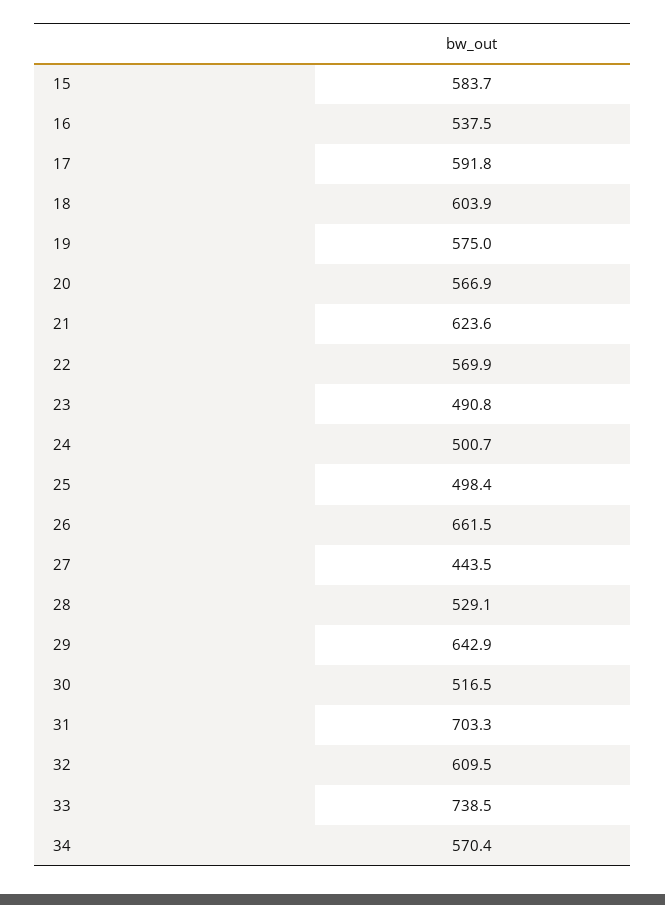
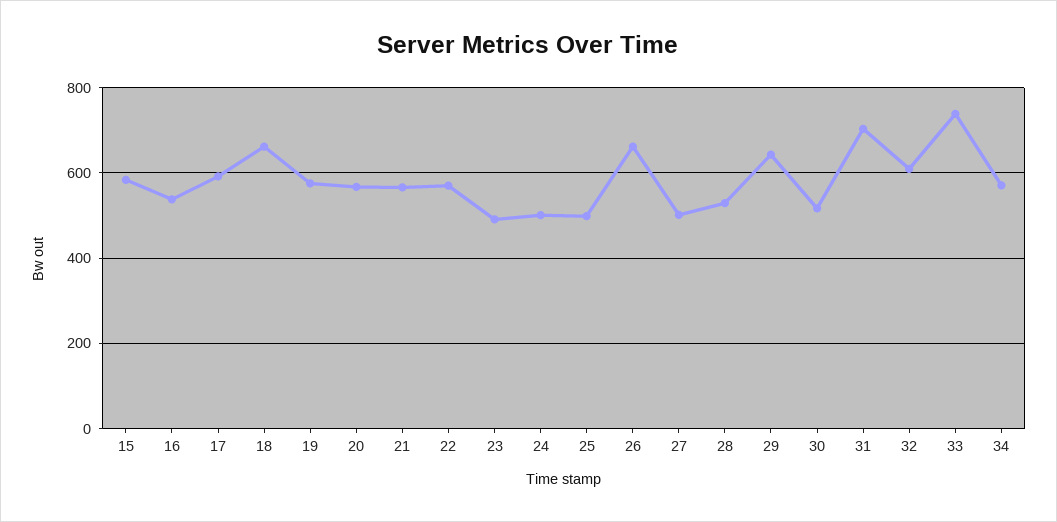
  {
    "15": 583.7,
    "16": 537.5,
    "17": 591.8,
-   "18": 603.9,
+   "18": 660,
    "19": 575,
    "20": 566.9,
-   "21": 623.6,
+   "21": 560,
    "22": 569.9,
    "23": 490.8,
    "24": 500.7,
    "25": 498.4,
    "26": 661.5,
-   "27": 443.5,
+   "27": 500,
    "28": 529.1,
    "29": 642.9,
    "30": 516.5,
    "31": 703.3,
    "32": 609.5,
    "33": 738.5,
    "34": 570.4
  }

